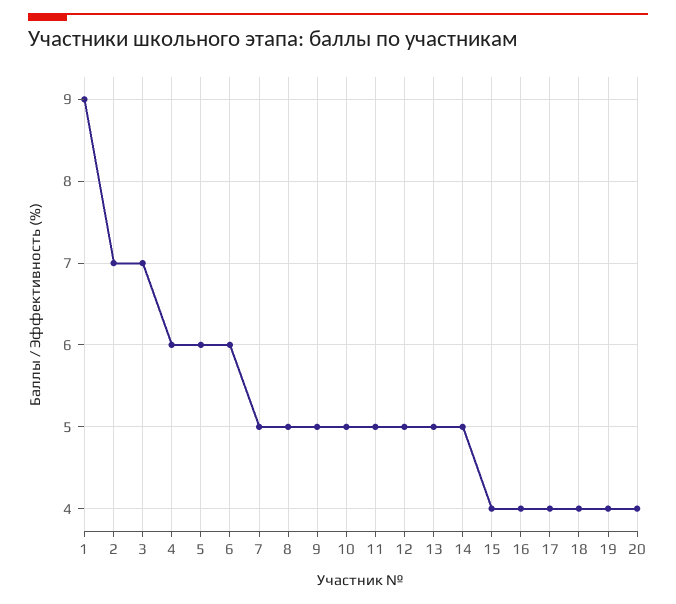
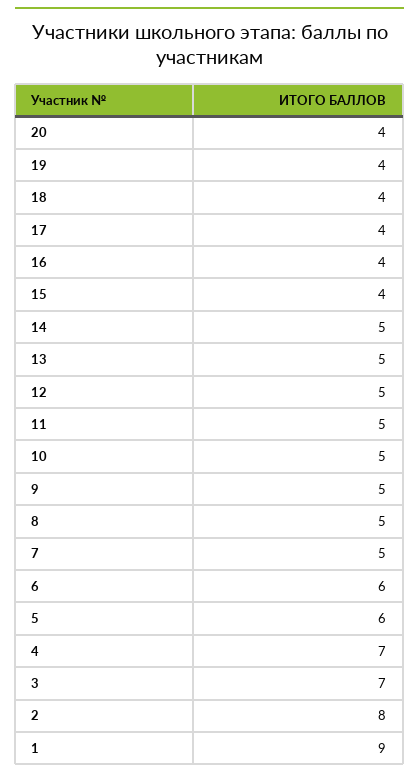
  {
    "1": 9,
-   "2": 7,
+   "2": 8,
    "3": 7,
-   "4": 6,
+   "4": 7,
    "5": 6,
    "6": 6,
    "7": 5,
    "8": 5,
    "9": 5,
    "10": 5,
    "11": 5,
    "12": 5,
    "13": 5,
    "14": 5,
    "15": 4,
    "16": 4,
    "17": 4,
    "18": 4,
    "19": 4,
    "20": 4
  }

